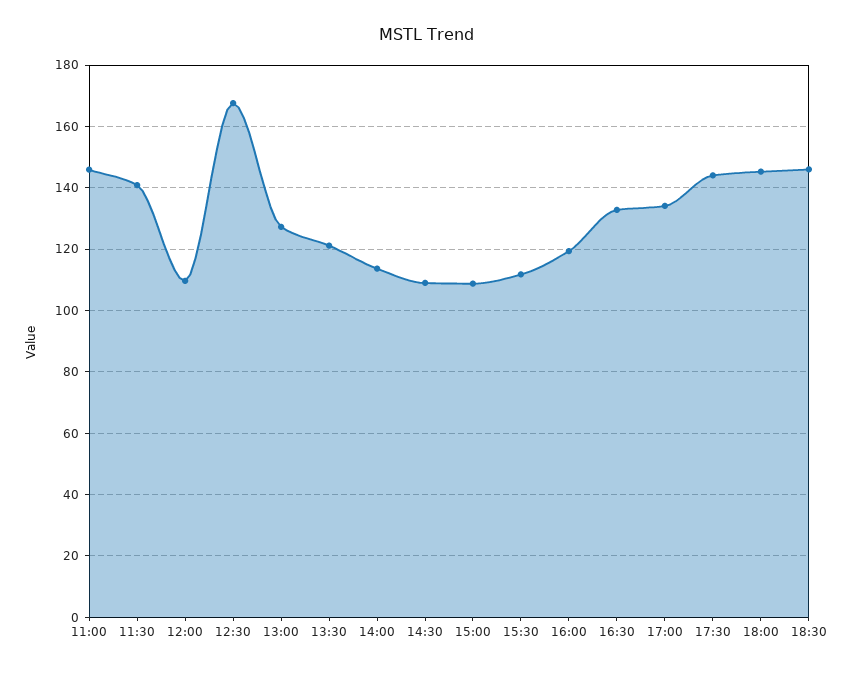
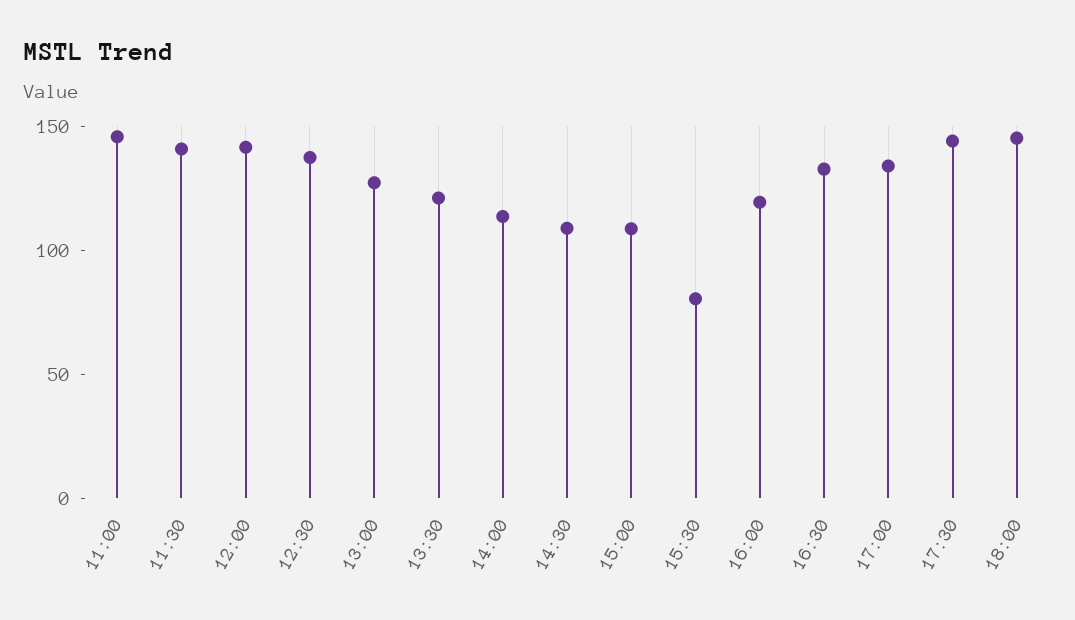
  {
    "11:00": 146,
    "11:30": 140,
-   "12:00": 110,
+   "12:00": 140,
-   "12:30": 168,
+   "12:30": 140,
    "13:00": 128,
    "13:30": 122,
    "14:00": 114,
    "14:30": 110,
    "15:00": 108,
-   "15:30": 112,
+   "15:30": 80,
    "16:00": 120,
    "16:30": 132,
    "17:00": 134,
    "17:30": 144,
-   "18:00": 146,
+   "18:00": 146
-   "18:30": 146
  }

